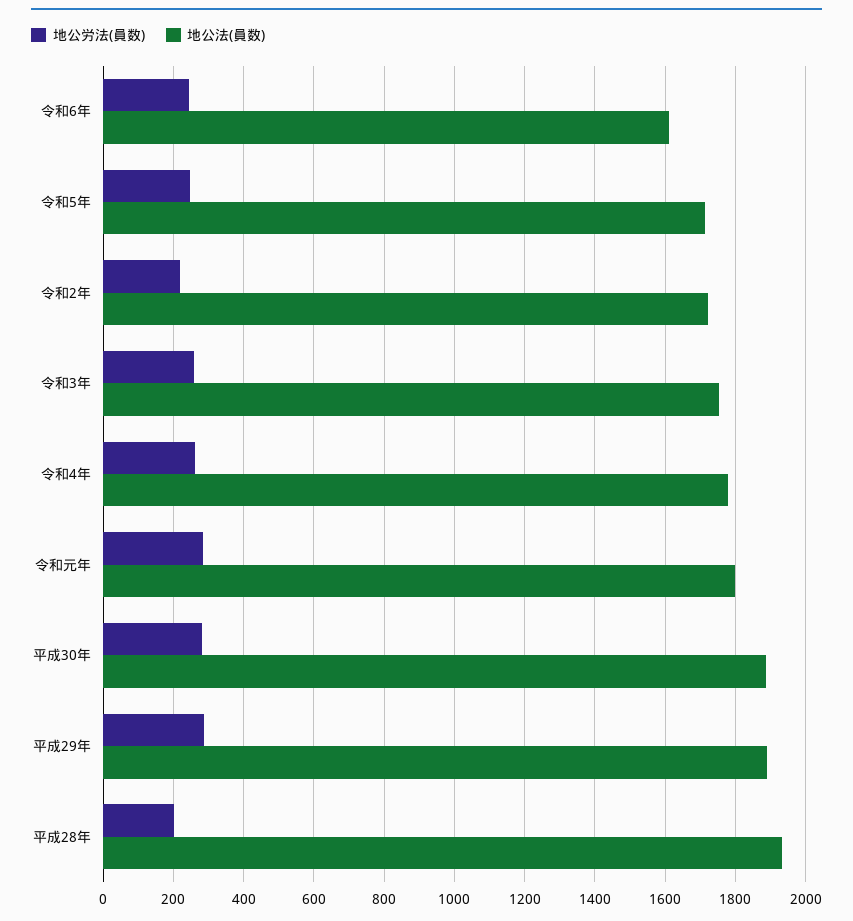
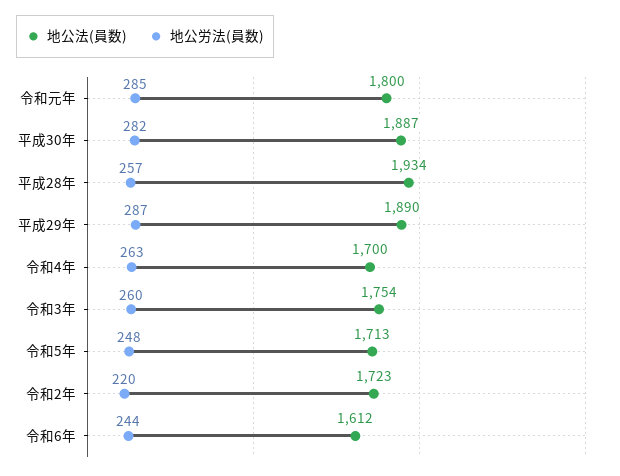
  {
    "地公労法(員数)": {
      "令和6年": 244,
      "令和5年": 248,
      "令和2年": 220,
      "令和3年": 260,
      "令和4年": 263,
      "令和元年": 285,
      "平成30年": 282,
      "平成29年": 287,
-     "平成28年": 200
+     "平成28年": 257
    },
    "地公法(員数)": {
      "令和6年": 1612,
      "令和5年": 1713,
      "令和2年": 1723,
      "令和3年": 1754,
-     "令和4年": 1780,
+     "令和4年": 1700,
      "令和元年": 1800,
      "平成30年": 1887,
      "平成29年": 1890,
      "平成28年": 1934
    }
  }

